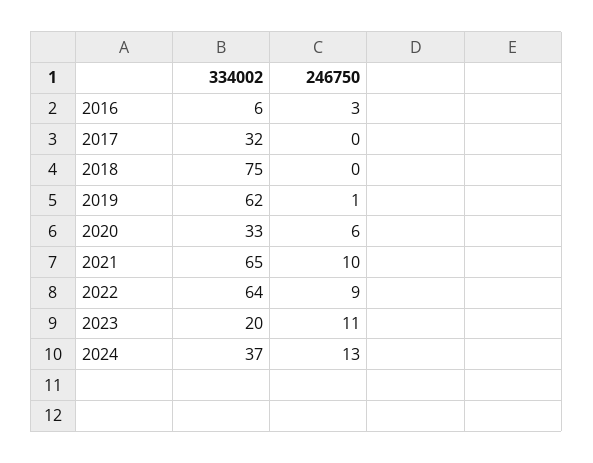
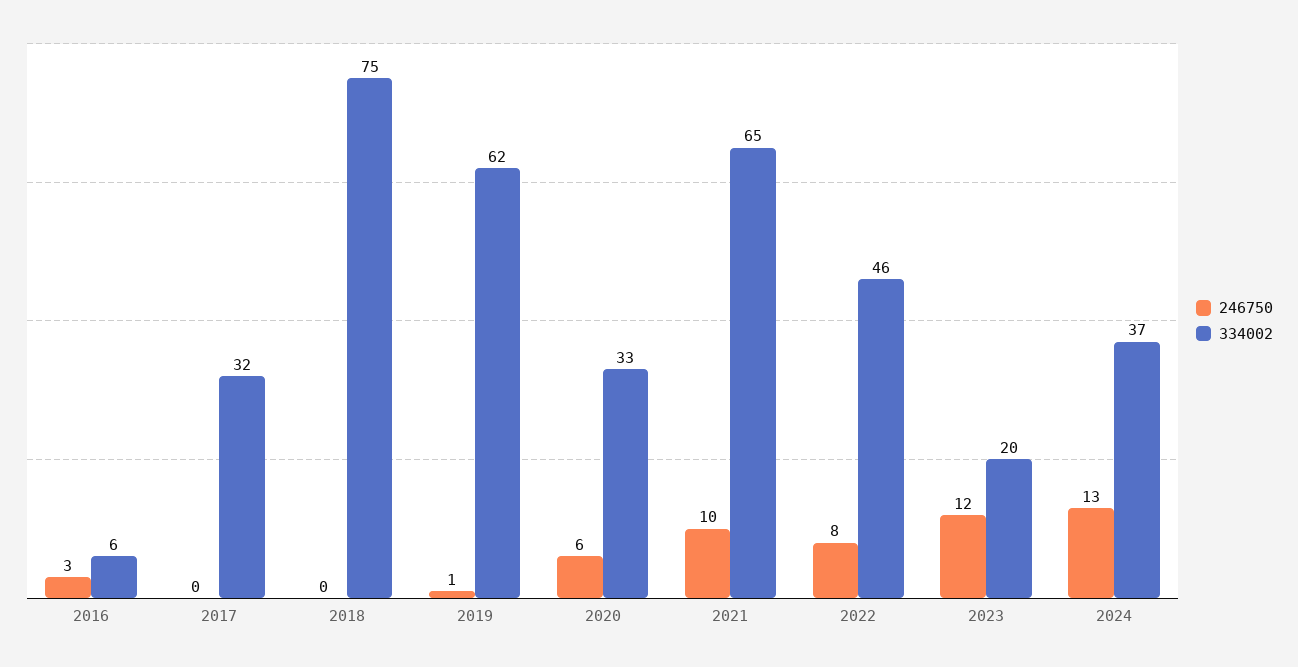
  {
    "334002": {
      "2016": 6,
      "2017": 32,
      "2018": 75,
      "2019": 62,
      "2020": 33,
      "2021": 65,
-     "2022": 64,
+     "2022": 46,
      "2023": 20,
      "2024": 37
    },
    "246750": {
      "2016": 3,
      "2017": 0,
      "2018": 0,
      "2019": 1,
      "2020": 6,
      "2021": 10,
-     "2022": 9,
+     "2022": 8,
-     "2023": 11,
+     "2023": 12,
      "2024": 13
    }
  }

